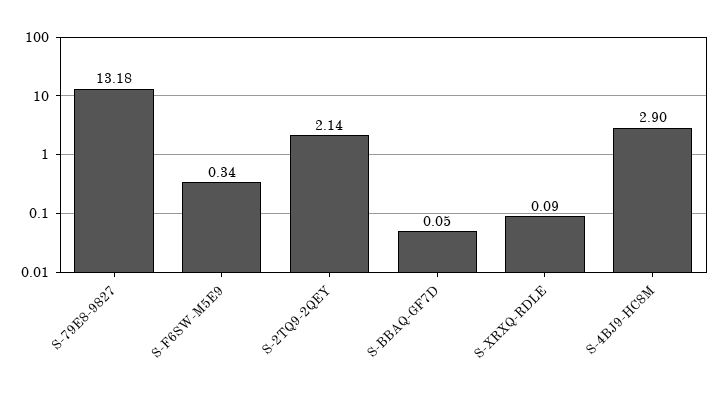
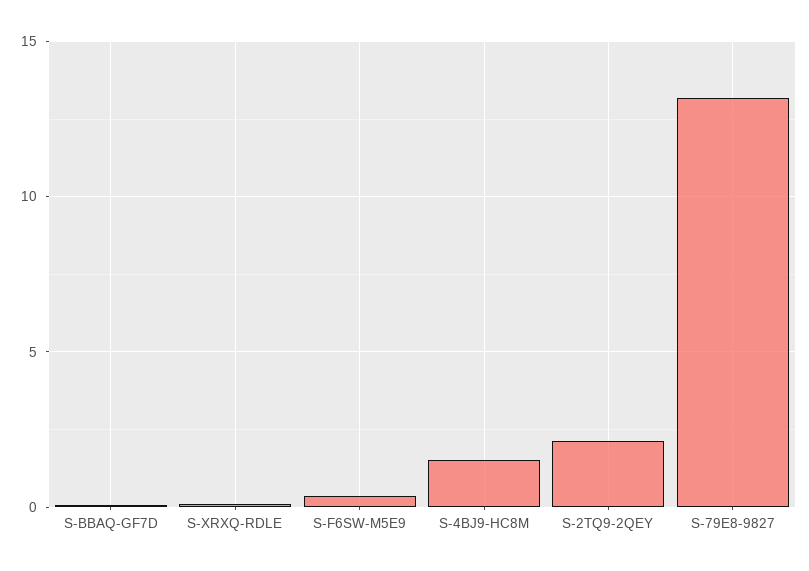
  {
    "S-79E8-9827": 13.18,
    "S-F6SW-M5E9": 0.34,
    "S-2TQ9-2QEY": 2.14,
    "S-BBAQ-GF7D": 0.05,
    "S-XRXQ-RDLE": 0.09,
-   "S-4BJ9-HC8M": 2.9
+   "S-4BJ9-HC8M": 1.5
  }

